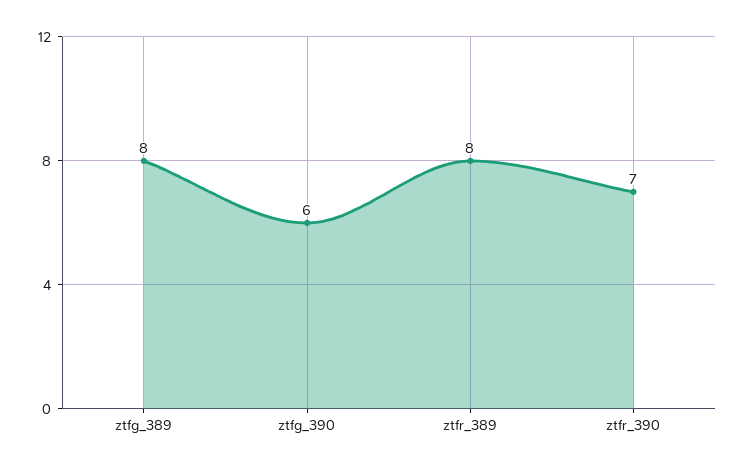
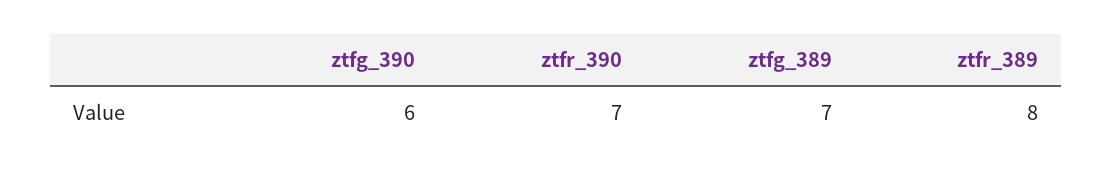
  {
-   "ztfg_389": 8,
+   "ztfg_389": 7,
    "ztfg_390": 6,
    "ztfr_389": 8,
    "ztfr_390": 7
  }

